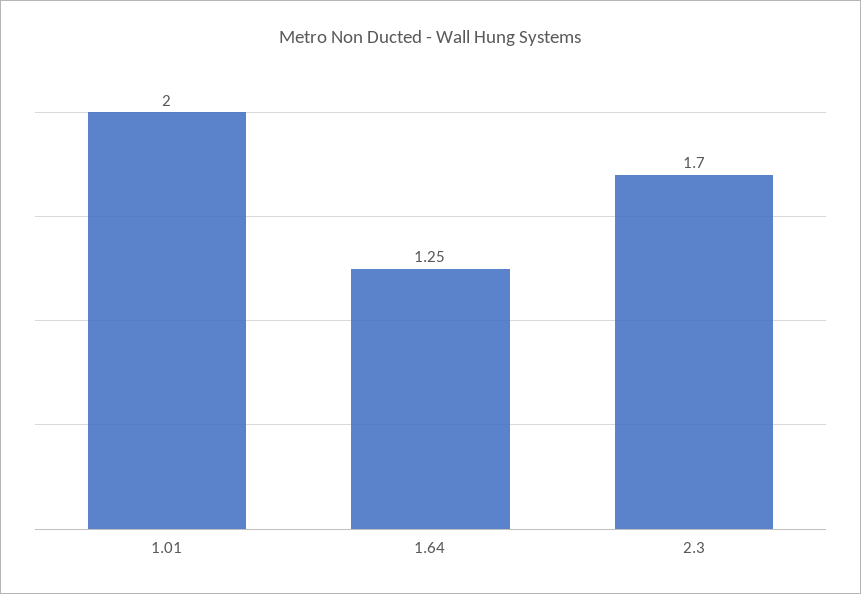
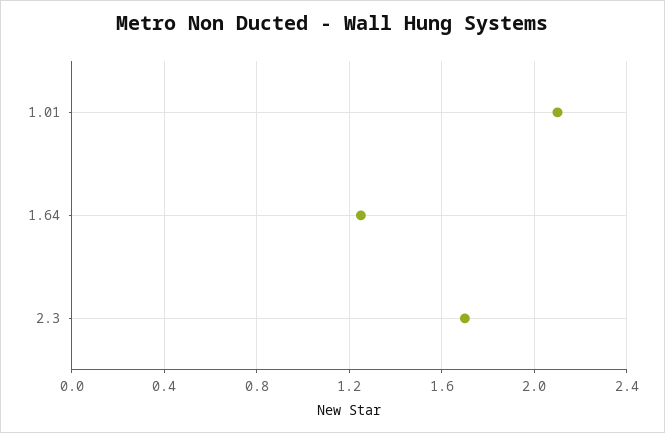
  {
-   "1.01": 2,
+   "1.01": 2.1,
    "1.64": 1.25,
    "2.3": 1.7
  }

